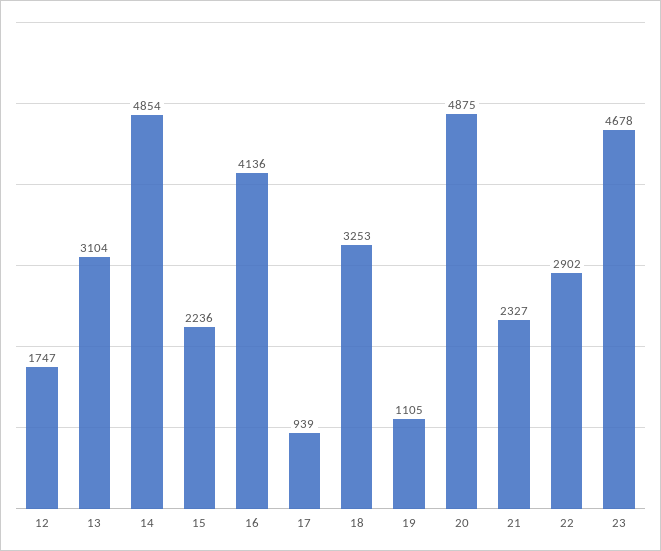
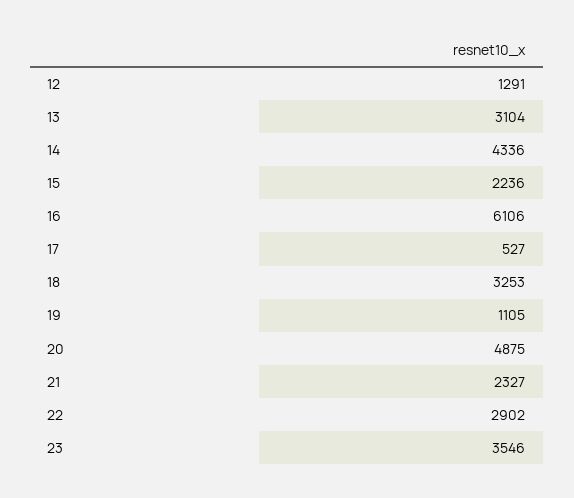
  {
-   "12": 1747,
+   "12": 1291,
    "13": 3104,
-   "14": 4854,
+   "14": 4336,
    "15": 2236,
-   "16": 4136,
+   "16": 6106,
-   "17": 939,
+   "17": 527,
    "18": 3253,
    "19": 1105,
    "20": 4875,
    "21": 2327,
    "22": 2902,
-   "23": 4678
+   "23": 3546
  }

